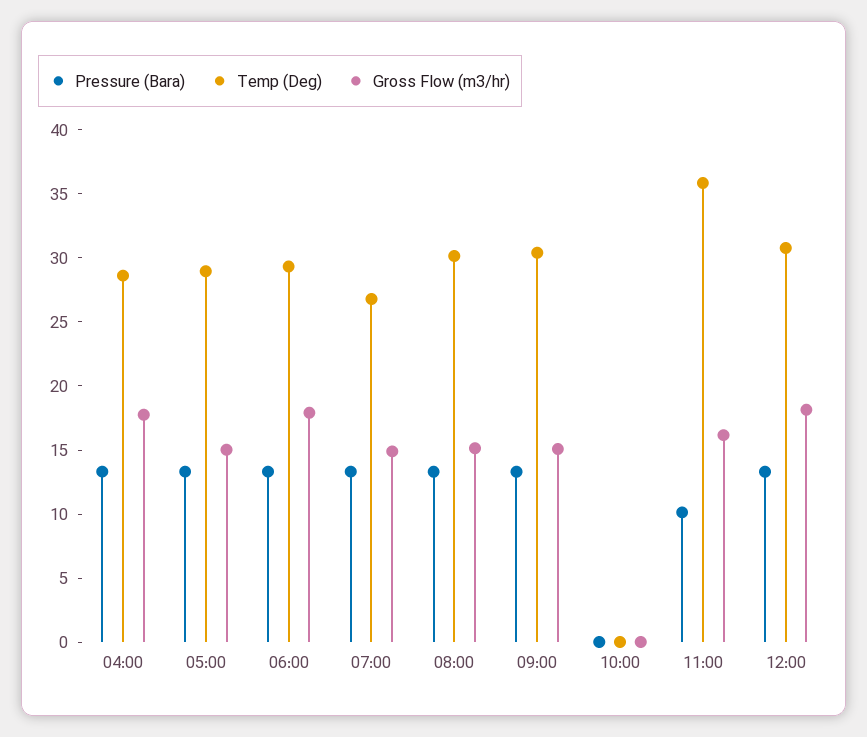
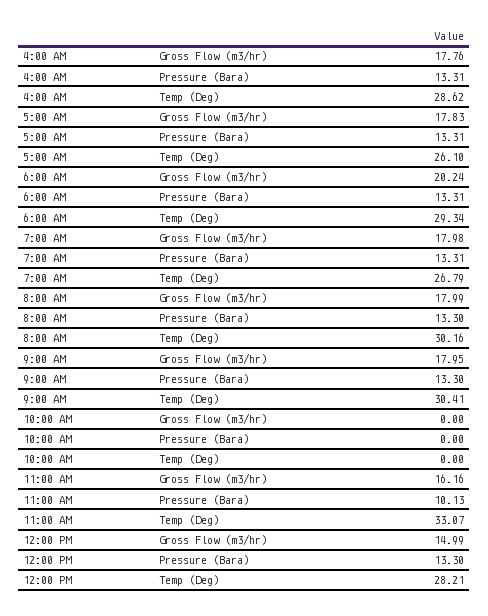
  {
    "Pressure (Bara)": {
      "04:00": 13.31,
      "05:00": 13.31,
      "06:00": 13.31,
      "07:00": 13.31,
      "08:00": 13.3,
      "09:00": 13.3,
      "10:00": 0,
      "11:00": 10.13,
      "12:00": 13.3
    },
    "Temp (Deg)": {
      "04:00": 28.62,
-     "05:00": 29,
+     "05:00": 26.1,
      "06:00": 29.34,
      "07:00": 26.79,
      "08:00": 30.16,
      "09:00": 30.41,
      "10:00": 0,
-     "11:00": 36,
+     "11:00": 33.07,
-     "12:00": 31
+     "12:00": 28.21
    },
    "Gross Flow (m3/hr)": {
      "04:00": 17.76,
-     "05:00": 15,
+     "05:00": 17.83,
-     "06:00": 18,
+     "06:00": 20.24,
-     "07:00": 15,
+     "07:00": 17.98,
-     "08:00": 15,
+     "08:00": 17.99,
-     "09:00": 15,
+     "09:00": 17.95,
      "10:00": 0,
      "11:00": 16.16,
-     "12:00": 18
+     "12:00": 14.99
    }
  }

